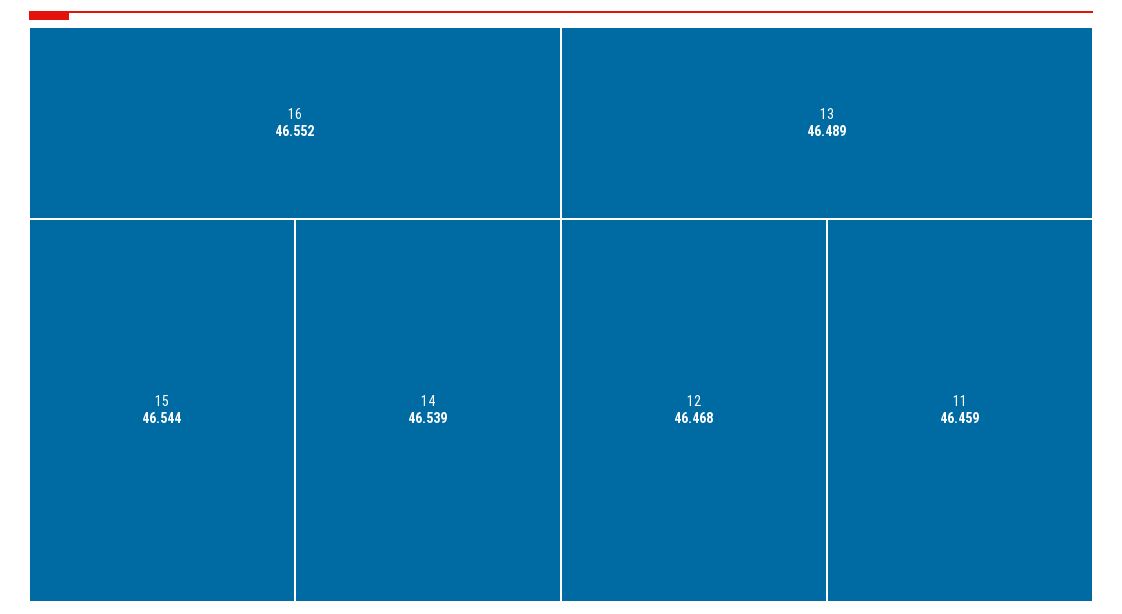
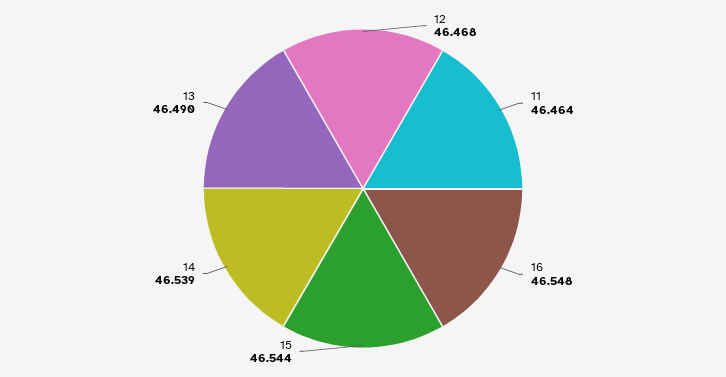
  {
-   "16": 46.552,
+   "16": 46.548,
    "15": 46.544,
    "14": 46.539,
-   "13": 46.489,
+   "13": 46.49,
    "12": 46.468,
-   "11": 46.459
+   "11": 46.464
  }

